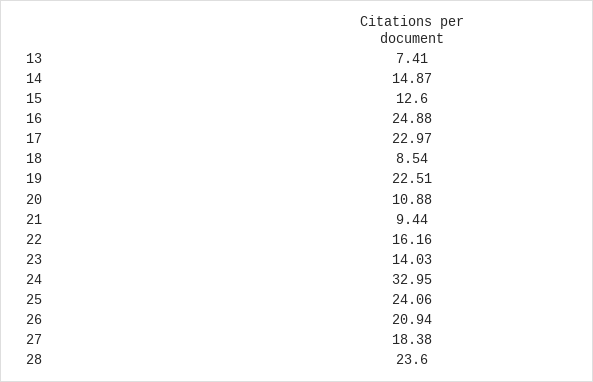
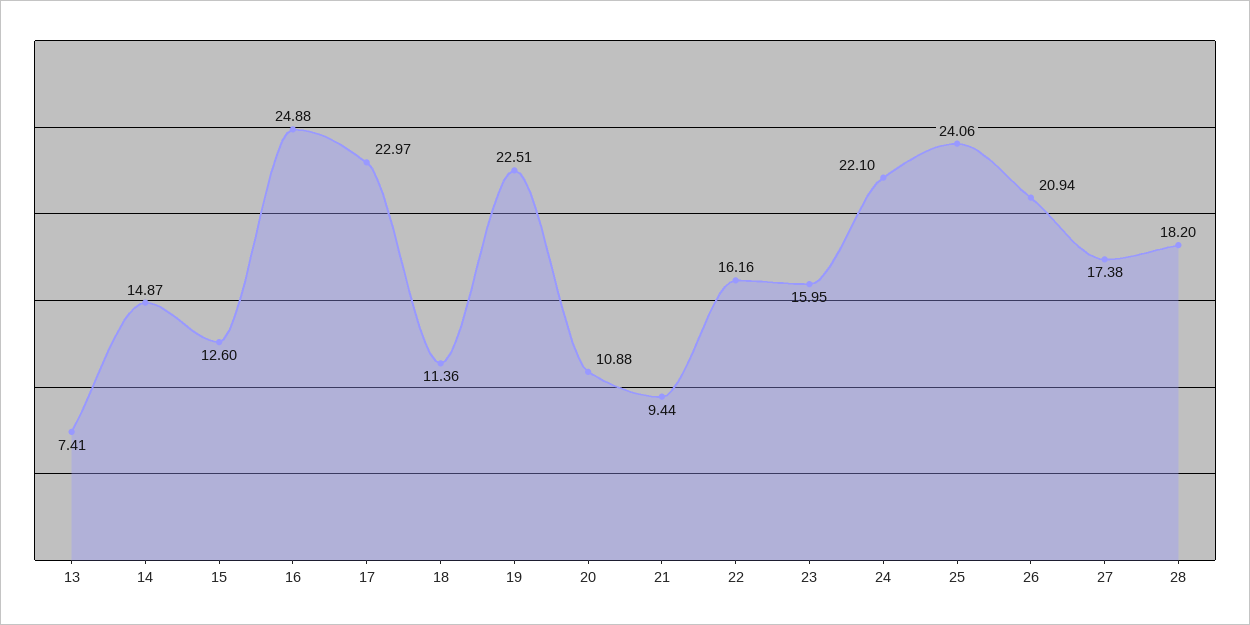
  {
    "13": 7.41,
    "14": 14.87,
    "15": 12.6,
    "16": 24.88,
    "17": 22.97,
-   "18": 8.54,
+   "18": 11.36,
    "19": 22.51,
    "20": 10.88,
    "21": 9.44,
    "22": 16.16,
-   "23": 14.03,
+   "23": 15.95,
-   "24": 32.95,
+   "24": 22.1,
    "25": 24.06,
    "26": 20.94,
-   "27": 18.38,
+   "27": 17.38,
-   "28": 23.6
+   "28": 18.2
  }

